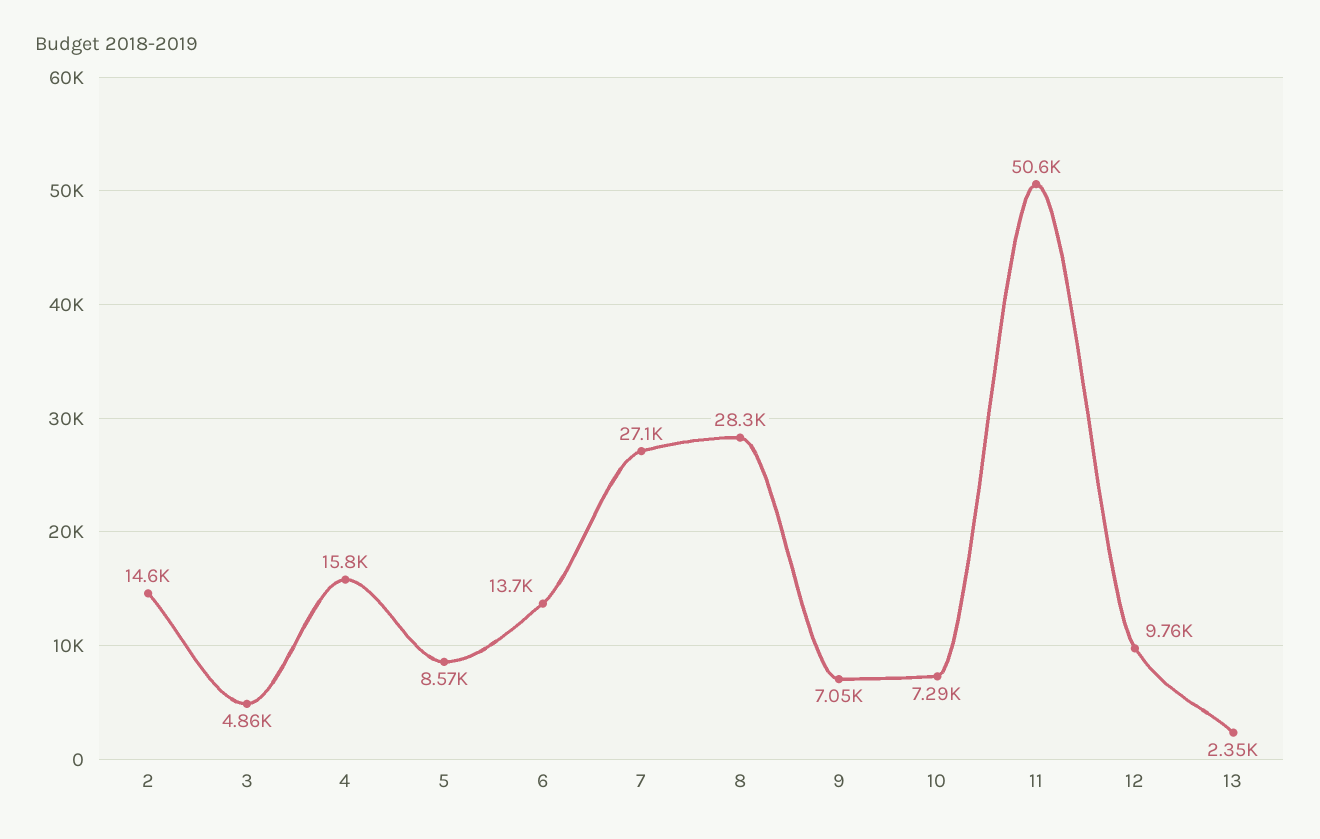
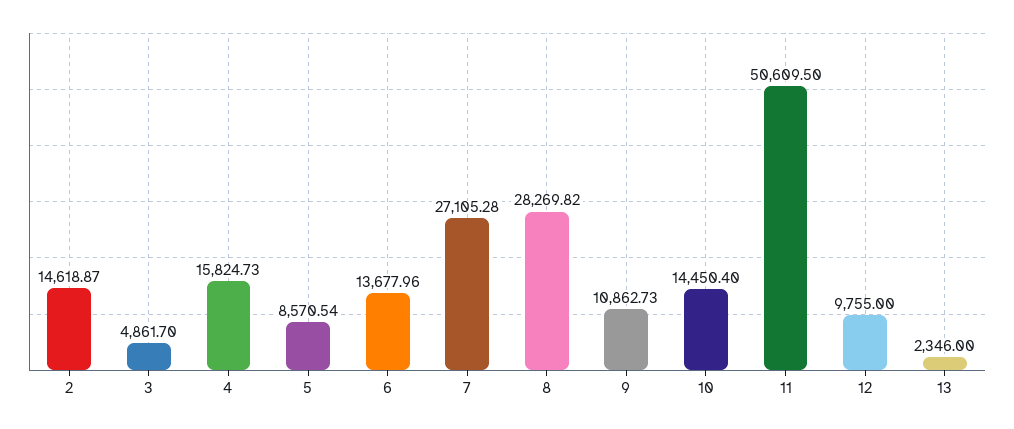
  {
    "2": 14618.87,
    "3": 4861.7,
    "4": 15824.73,
    "5": 8570.54,
    "6": 13677.96,
    "7": 27105.28,
    "8": 28269.82,
-   "9": 7050,
+   "9": 10862.73,
-   "10": 7290,
+   "10": 14450.4,
    "11": 50609.5,
    "12": 9755,
    "13": 2346
  }

